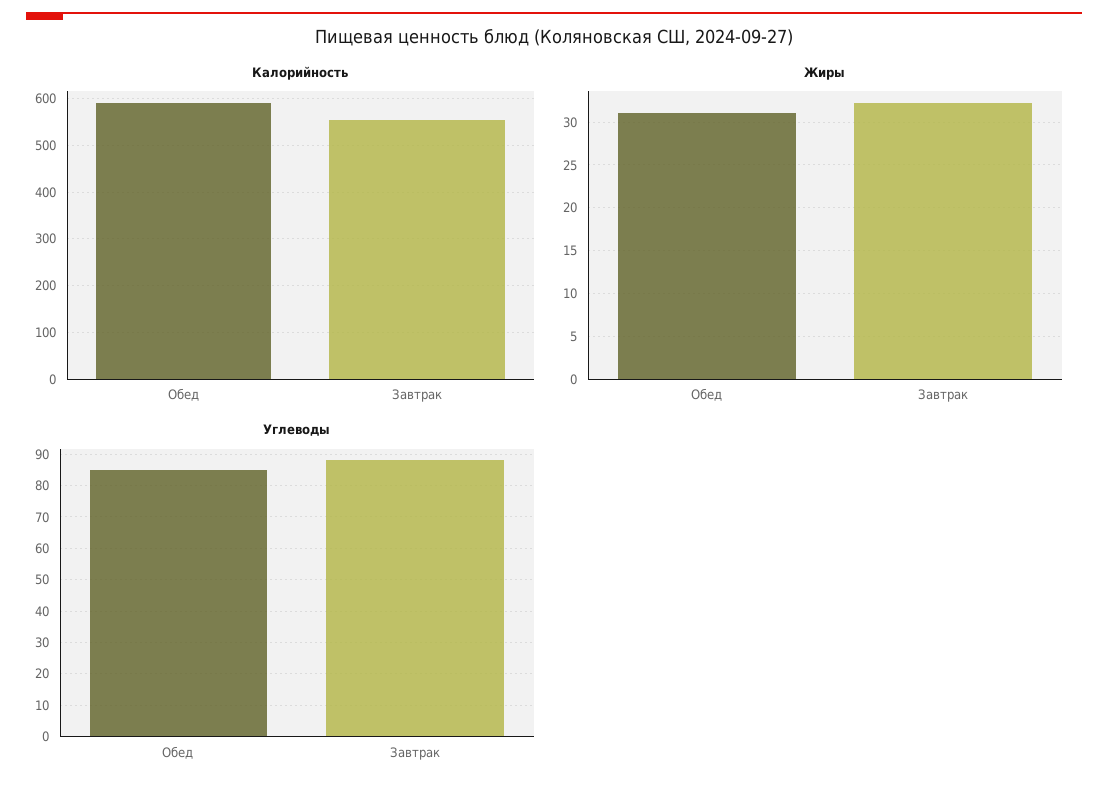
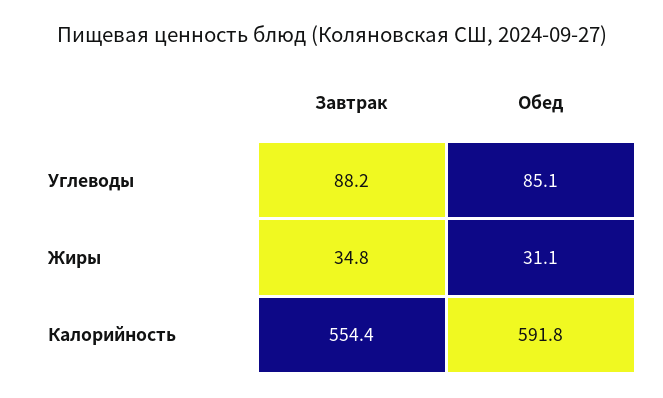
  {
    "Калорийность": {
      "Обед": 591.8,
      "Завтрак": 554.4
    },
    "Жиры": {
      "Обед": 31.1,
-     "Завтрак": 32
+     "Завтрак": 34.8
    },
    "Углеводы": {
      "Обед": 85.1,
      "Завтрак": 88.2
    }
  }

